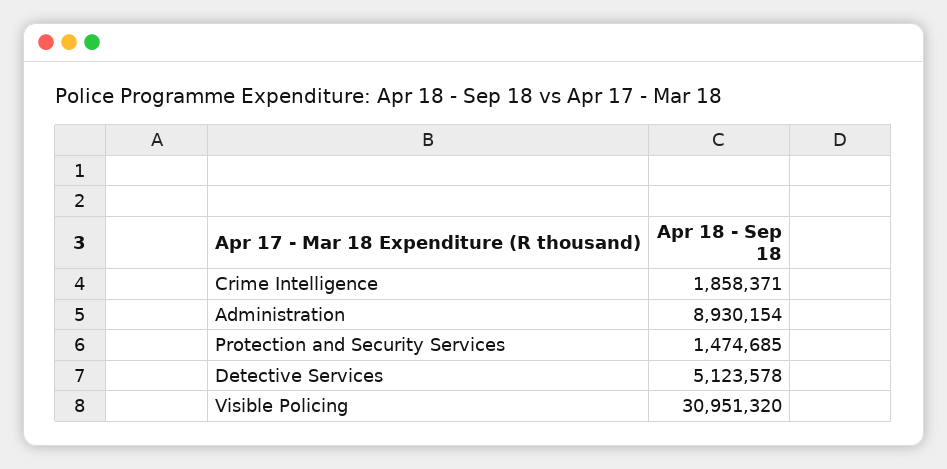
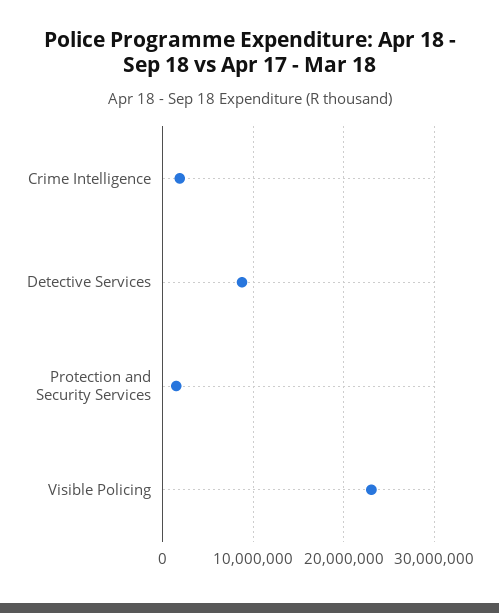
  {
    "Crime Intelligence": 1858371,
-   "Administration": 8930154,
    "Protection and Security Services": 1474685,
-   "Detective Services": 5123578,
+   "Detective Services": 9000000,
-   "Visible Policing": 30951320
+   "Visible Policing": 23000000
  }

